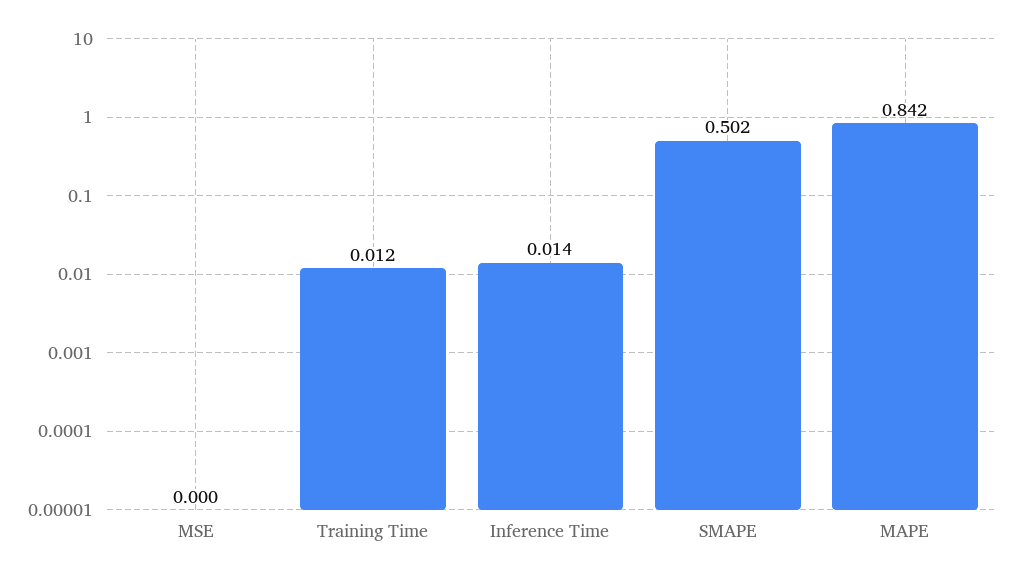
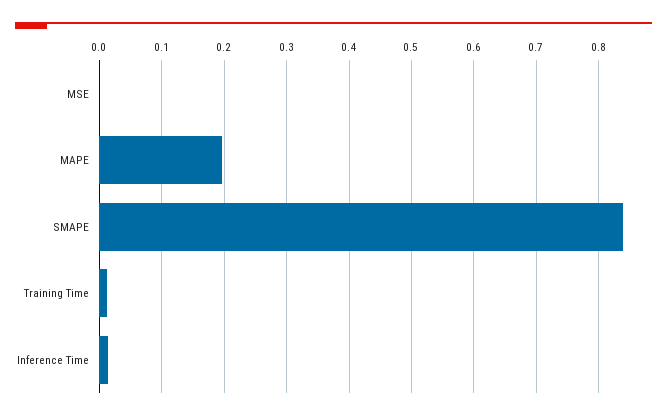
  {
    "MSE": 0,
    "Training Time": 0.012,
    "Inference Time": 0.014,
-   "SMAPE": 0.502,
+   "SMAPE": 0.84,
-   "MAPE": 0.842
+   "MAPE": 0.2
  }

